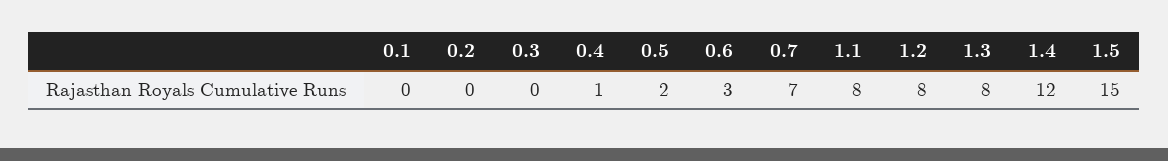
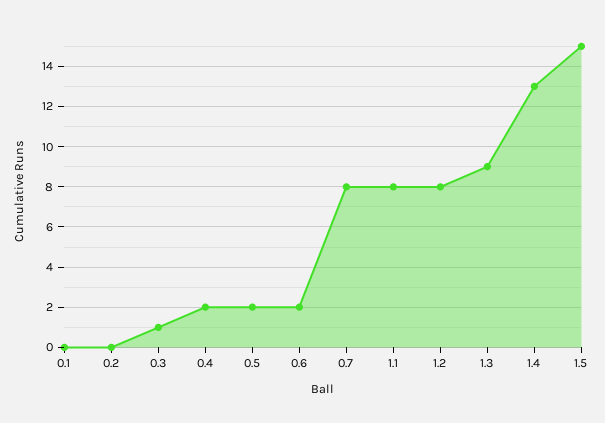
  {
    "0.1": 0,
    "0.2": 0,
-   "0.3": 0,
+   "0.3": 1,
-   "0.4": 1,
+   "0.4": 2,
    "0.5": 2,
-   "0.6": 3,
+   "0.6": 2,
-   "0.7": 7,
+   "0.7": 8,
    "1.1": 8,
    "1.2": 8,
-   "1.3": 8,
+   "1.3": 9,
-   "1.4": 12,
+   "1.4": 13,
    "1.5": 15
  }

